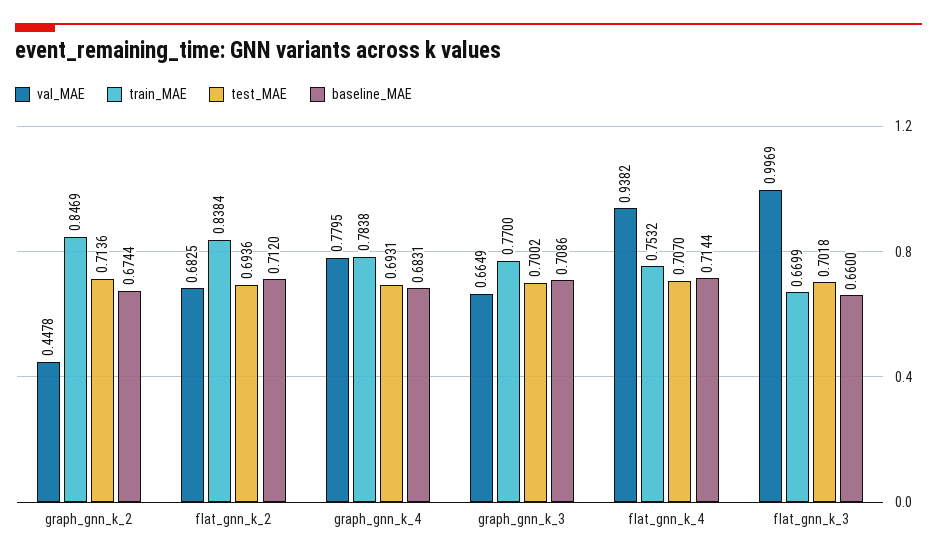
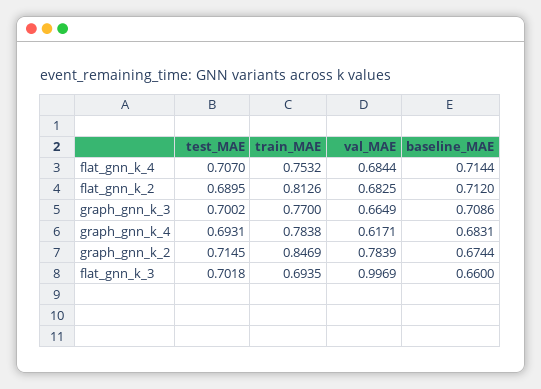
  {
    "val_MAE": {
-     "graph_gnn_k_2": 0.4478,
+     "graph_gnn_k_2": 0.7839,
      "flat_gnn_k_2": 0.6825,
-     "graph_gnn_k_4": 0.7795,
+     "graph_gnn_k_4": 0.6171,
      "graph_gnn_k_3": 0.6649,
-     "flat_gnn_k_4": 0.9382,
+     "flat_gnn_k_4": 0.6844,
      "flat_gnn_k_3": 0.9969
    },
    "train_MAE": {
      "graph_gnn_k_2": 0.8469,
-     "flat_gnn_k_2": 0.8384,
+     "flat_gnn_k_2": 0.8126,
      "graph_gnn_k_4": 0.7838,
      "graph_gnn_k_3": 0.77,
      "flat_gnn_k_4": 0.7532,
-     "flat_gnn_k_3": 0.6699
+     "flat_gnn_k_3": 0.6935
    },
    "test_MAE": {
-     "graph_gnn_k_2": 0.7136,
+     "graph_gnn_k_2": 0.7145,
-     "flat_gnn_k_2": 0.6936,
+     "flat_gnn_k_2": 0.6895,
      "graph_gnn_k_4": 0.6931,
      "graph_gnn_k_3": 0.7002,
      "flat_gnn_k_4": 0.707,
      "flat_gnn_k_3": 0.7018
    },
    "baseline_MAE": {
      "graph_gnn_k_2": 0.6744,
      "flat_gnn_k_2": 0.712,
      "graph_gnn_k_4": 0.6831,
      "graph_gnn_k_3": 0.7086,
      "flat_gnn_k_4": 0.7144,
      "flat_gnn_k_3": 0.66
    }
  }

